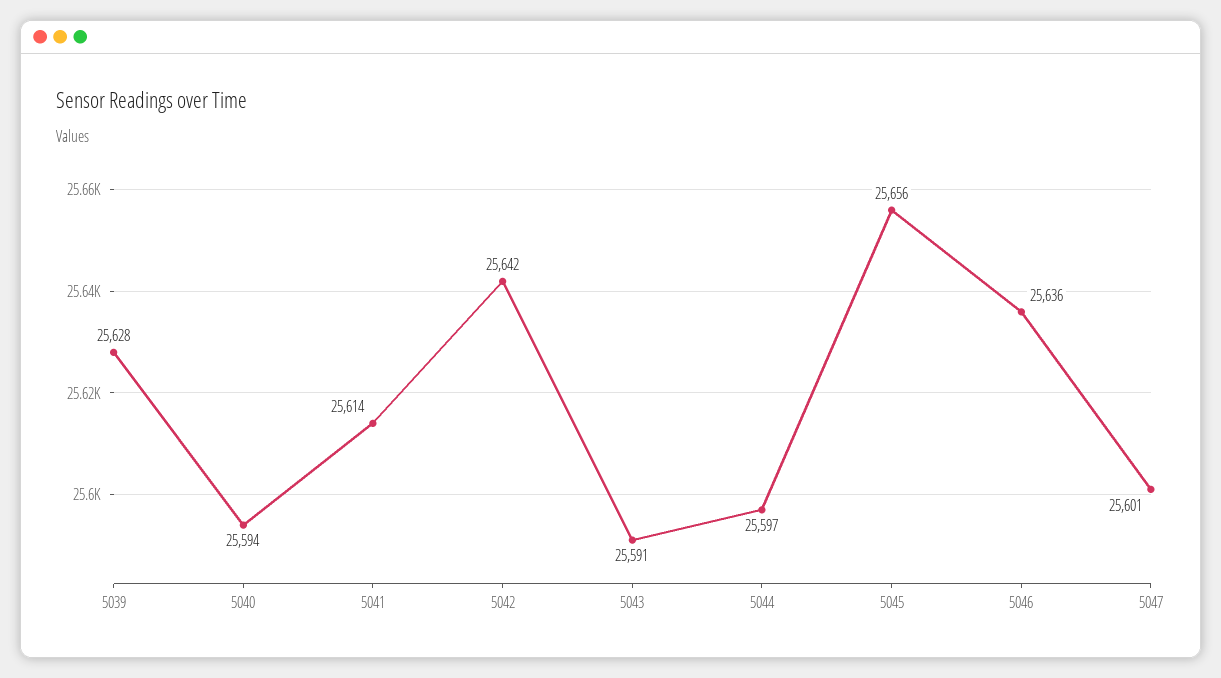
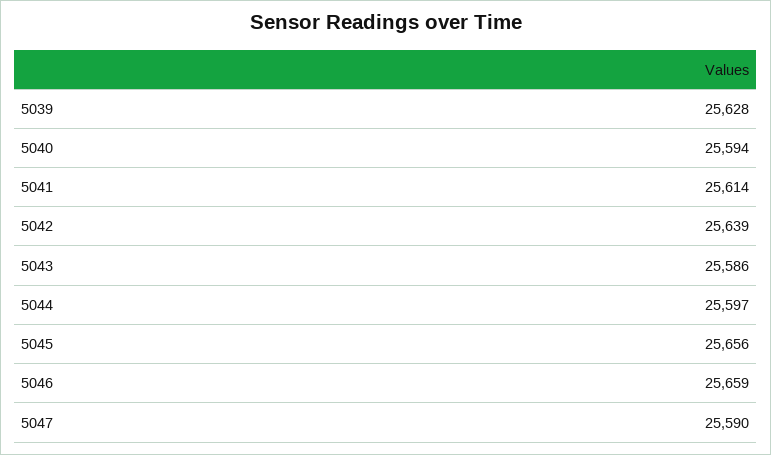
  {
    "5039": 25628,
    "5040": 25594,
    "5041": 25614,
-   "5042": 25642,
+   "5042": 25639,
-   "5043": 25591,
+   "5043": 25586,
    "5044": 25597,
    "5045": 25656,
-   "5046": 25636,
+   "5046": 25659,
-   "5047": 25601
+   "5047": 25590
  }

